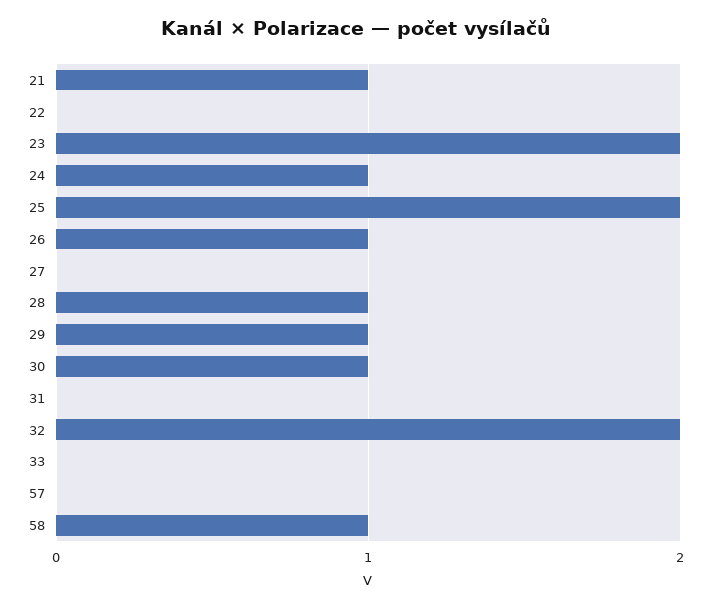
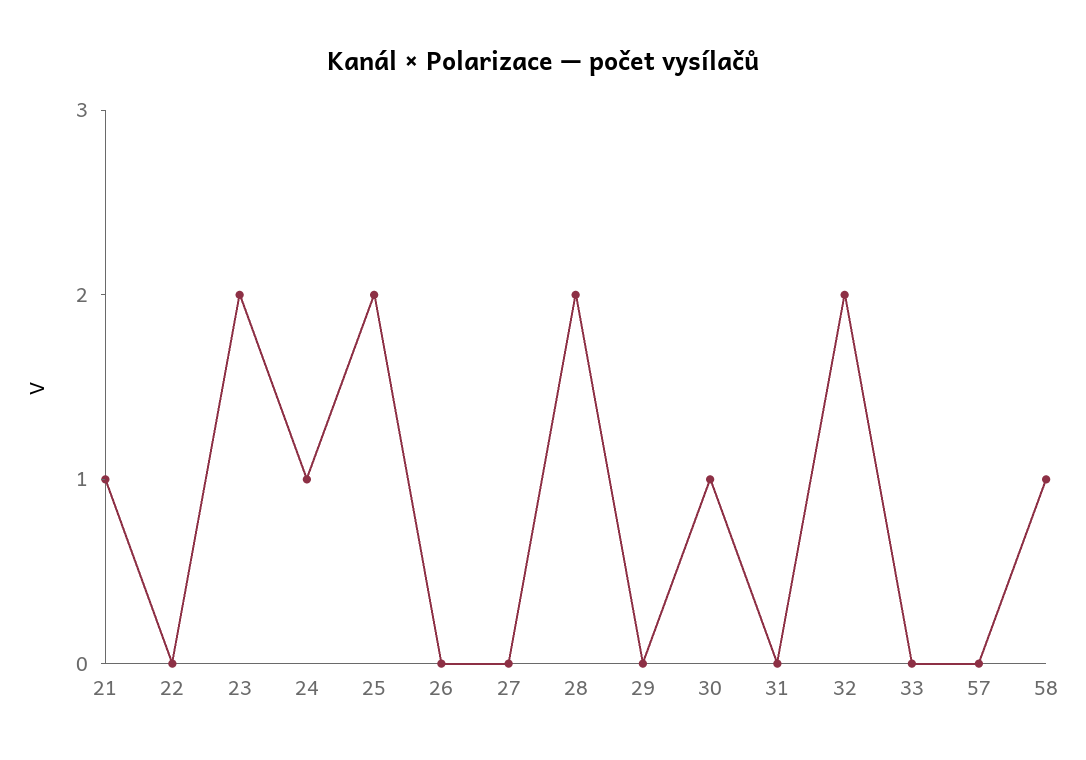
  {
    "21": 1,
    "22": 0,
    "23": 2,
    "24": 1,
    "25": 2,
-   "26": 1,
+   "26": 0,
    "27": 0,
-   "28": 1,
+   "28": 2,
-   "29": 1,
+   "29": 0,
    "30": 1,
    "31": 0,
    "32": 2,
    "33": 0,
    "57": 0,
    "58": 1
  }

